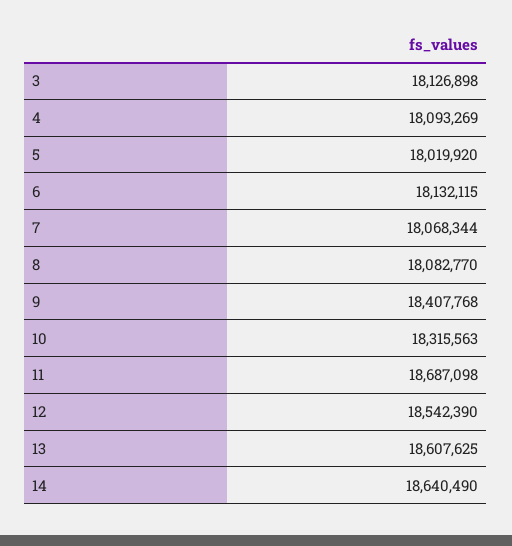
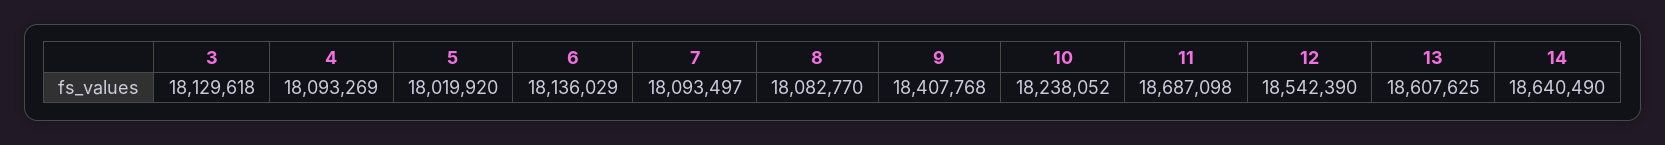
  {
-   "3": 18126898,
+   "3": 18129618,
    "4": 18093269,
    "5": 18019920,
-   "6": 18132115,
+   "6": 18136029,
-   "7": 18068344,
+   "7": 18093497,
    "8": 18082770,
    "9": 18407768,
-   "10": 18315563,
+   "10": 18238052,
    "11": 18687098,
    "12": 18542390,
    "13": 18607625,
    "14": 18640490
  }

